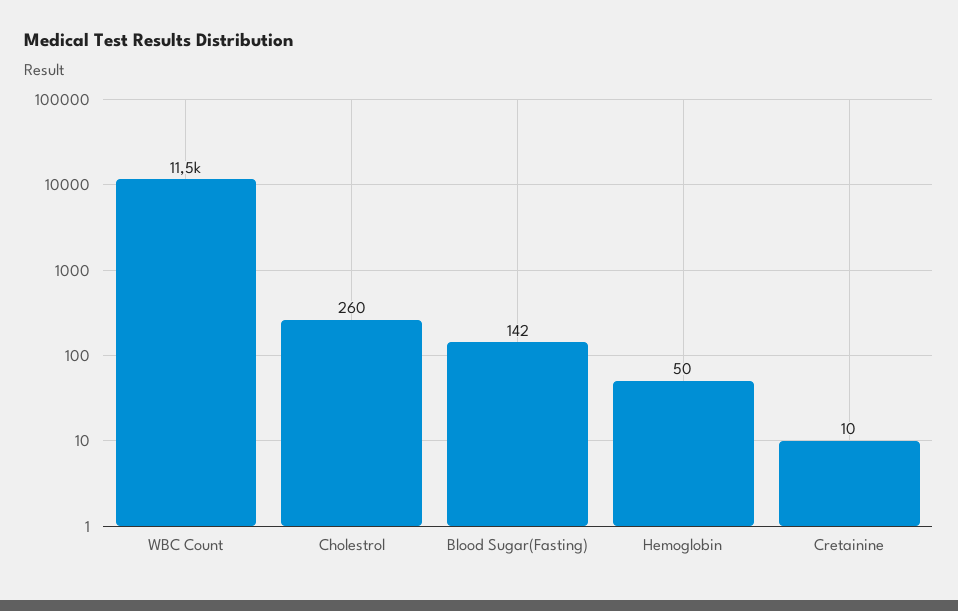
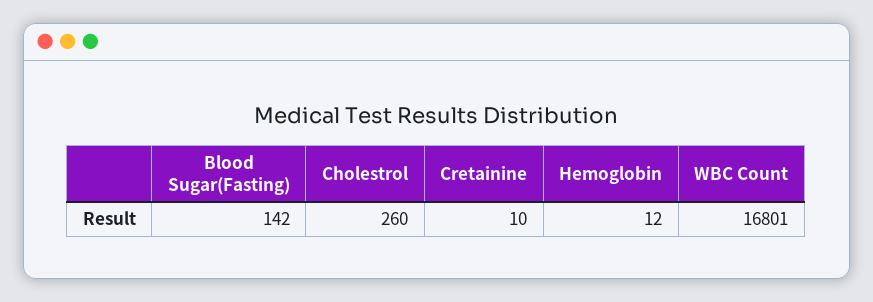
  {
-   "WBC Count": 11500,
+   "WBC Count": 16801,
    "Cholestrol": 260,
    "Blood Sugar(Fasting)": 142,
-   "Hemoglobin": 50,
+   "Hemoglobin": 12,
    "Cretainine": 10
  }

